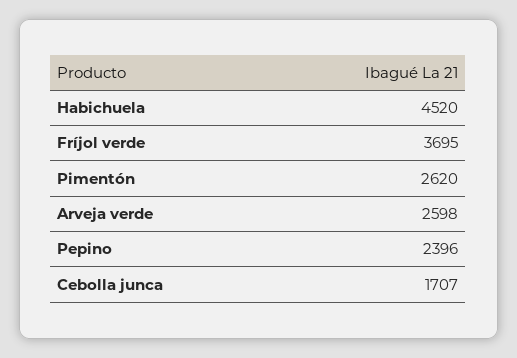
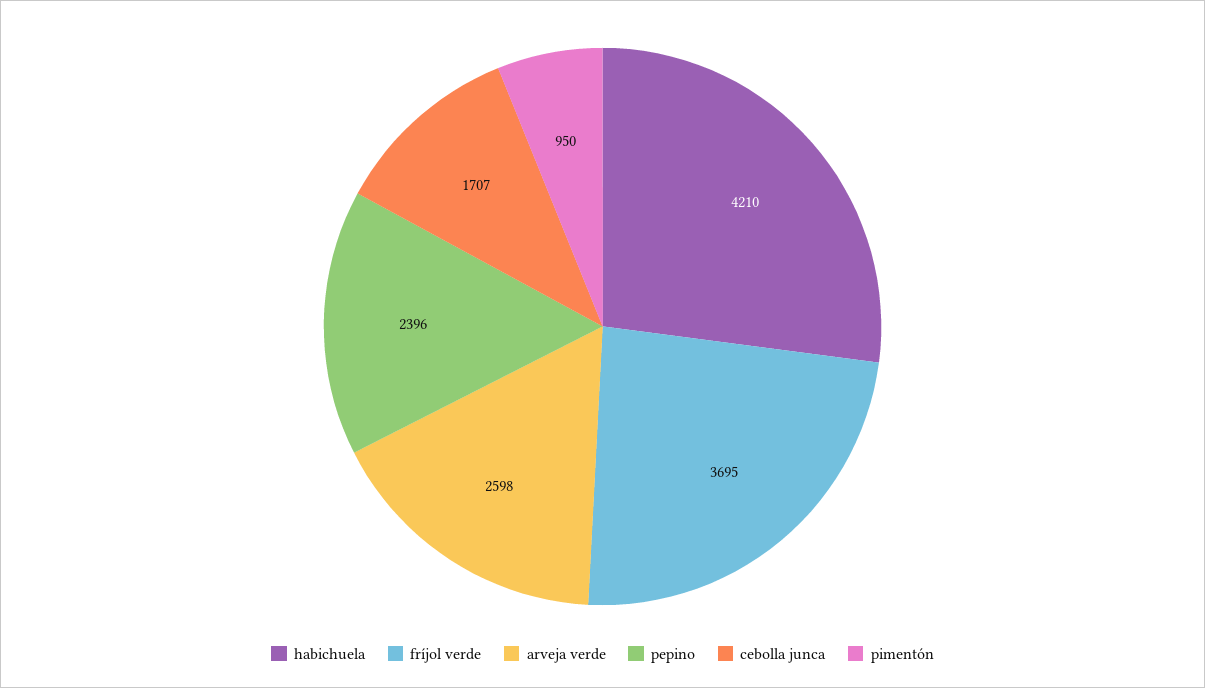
  {
-   "Habichuela": 4520,
+   "Habichuela": 4210,
    "Fríjol verde": 3695,
-   "Pimentón": 2620,
+   "Pimentón": 950,
    "Arveja verde": 2598,
    "Pepino": 2396,
    "Cebolla junca": 1707
  }

